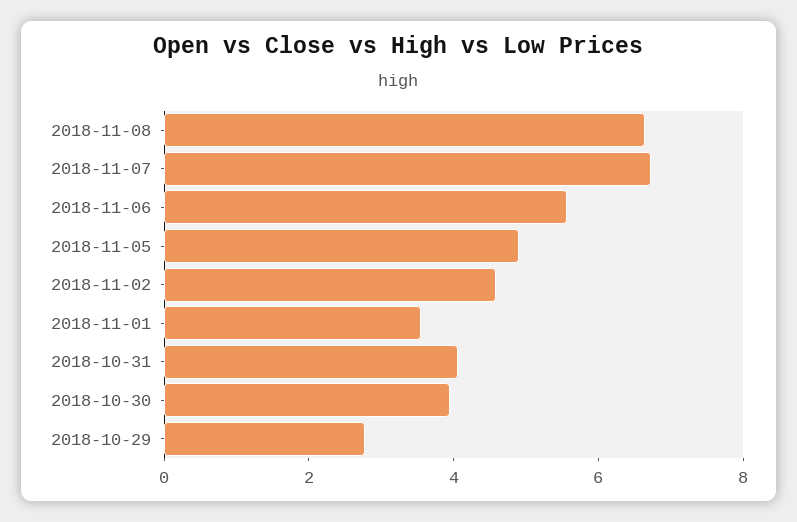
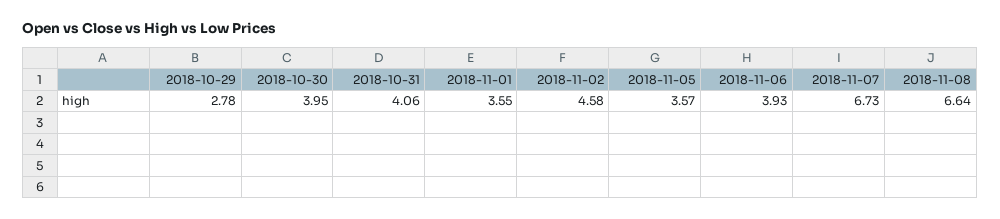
  {
    "2018-11-08": 6.64,
    "2018-11-07": 6.73,
-   "2018-11-06": 5.5,
+   "2018-11-06": 3.93,
-   "2018-11-05": 5,
+   "2018-11-05": 3.57,
    "2018-11-02": 4.58,
    "2018-11-01": 3.55,
    "2018-10-31": 4.06,
    "2018-10-30": 3.95,
    "2018-10-29": 2.78
  }

